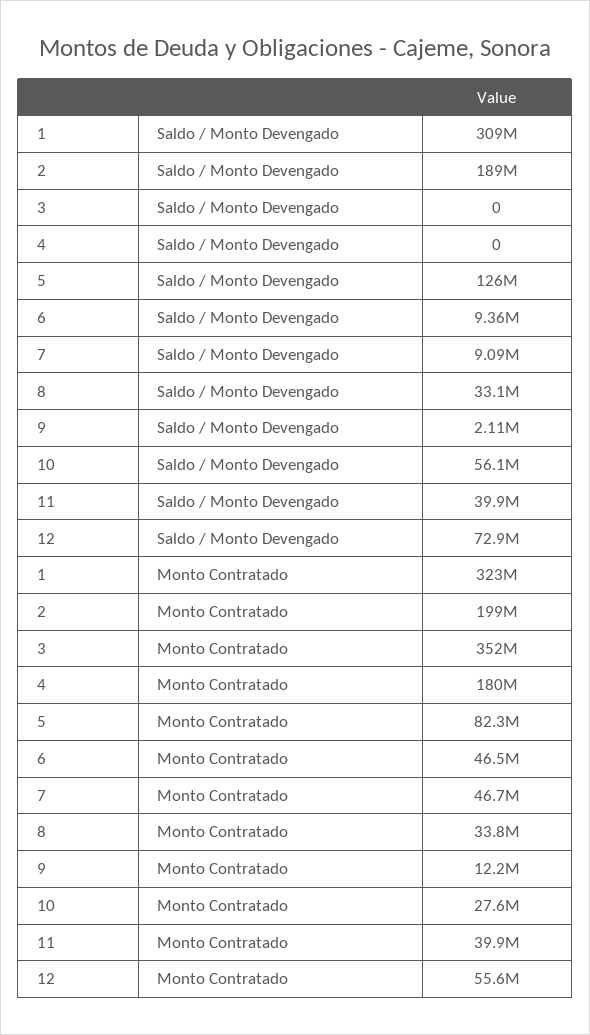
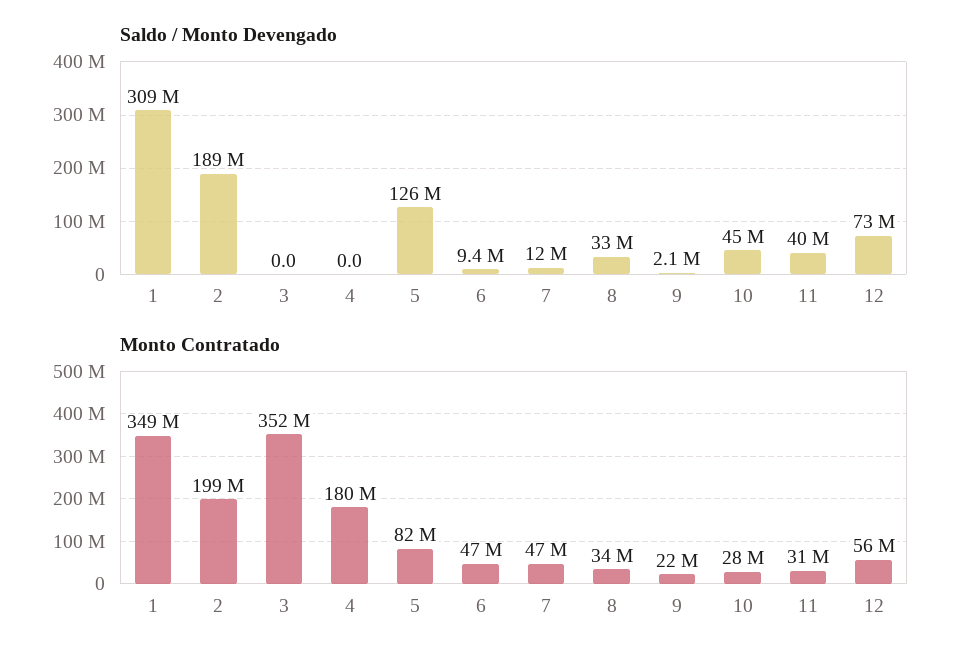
  {
    "Saldo / Monto Devengado": {
      "1": 309000000,
      "2": 189000000,
      "3": 0,
      "4": 0,
      "5": 126000000,
      "6": 9360000,
-     "7": 9090000,
+     "7": 12000000,
      "8": 33100000,
      "9": 2110000,
-     "10": 56100000,
+     "10": 45000000,
      "11": 39900000,
      "12": 72900000
    },
    "Monto Contratado": {
-     "1": 323000000,
+     "1": 349000000,
      "2": 199000000,
      "3": 352000000,
      "4": 180000000,
      "5": 82300000,
      "6": 46500000,
      "7": 46700000,
      "8": 33800000,
-     "9": 12200000,
+     "9": 22000000,
      "10": 27600000,
-     "11": 39900000,
+     "11": 31000000,
      "12": 55600000
    }
  }

